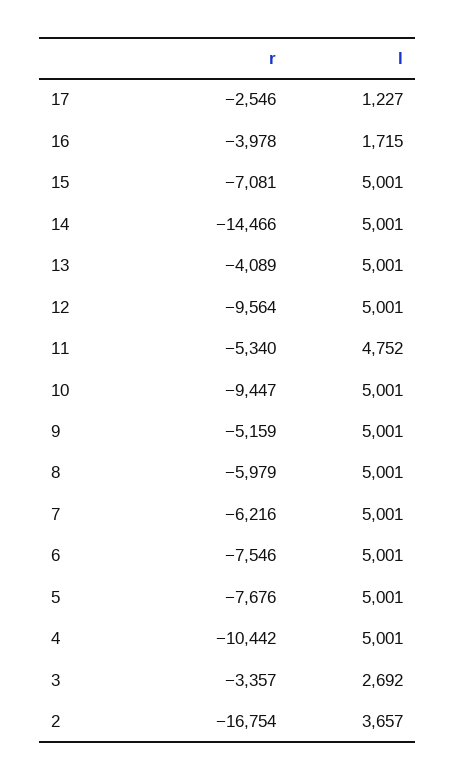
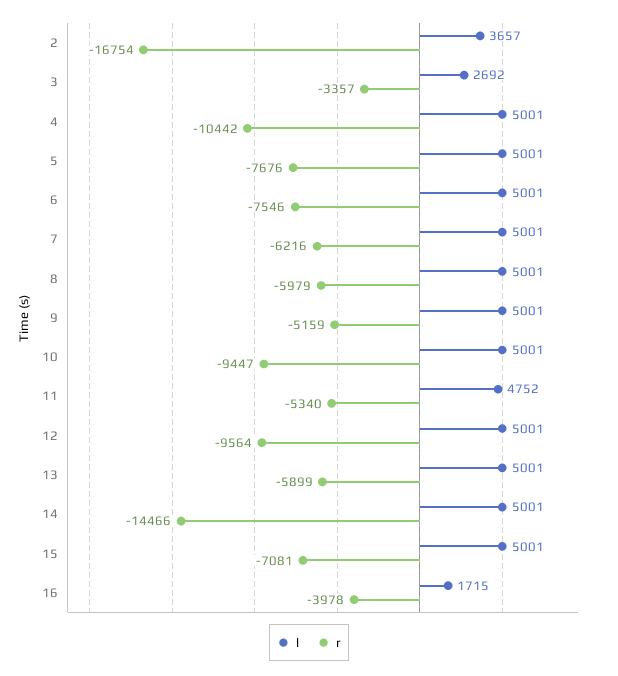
  {
    "r": {
-     "17": -2546,
      "16": -3978,
      "15": -7081,
      "14": -14466,
-     "13": -4089,
+     "13": -5899,
      "12": -9564,
      "11": -5340,
      "10": -9447,
      "9": -5159,
      "8": -5979,
      "7": -6216,
      "6": -7546,
      "5": -7676,
      "4": -10442,
      "3": -3357,
      "2": -16754
    },
    "l": {
-     "17": 1227,
      "16": 1715,
      "15": 5001,
      "14": 5001,
      "13": 5001,
      "12": 5001,
      "11": 4752,
      "10": 5001,
      "9": 5001,
      "8": 5001,
      "7": 5001,
      "6": 5001,
      "5": 5001,
      "4": 5001,
      "3": 2692,
      "2": 3657
    }
  }

